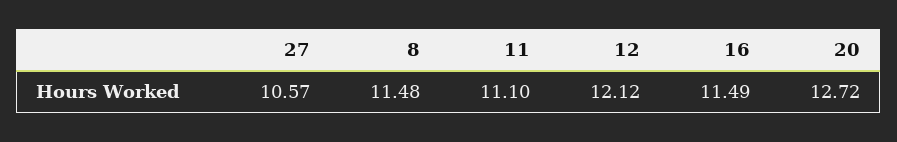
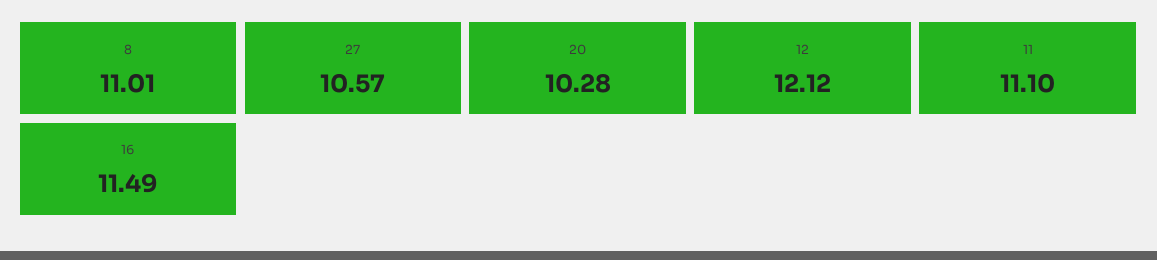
  {
    "27": 10.57,
-   "8": 11.48,
+   "8": 11.01,
    "11": 11.1,
    "12": 12.12,
    "16": 11.49,
-   "20": 12.72
+   "20": 10.28
  }

